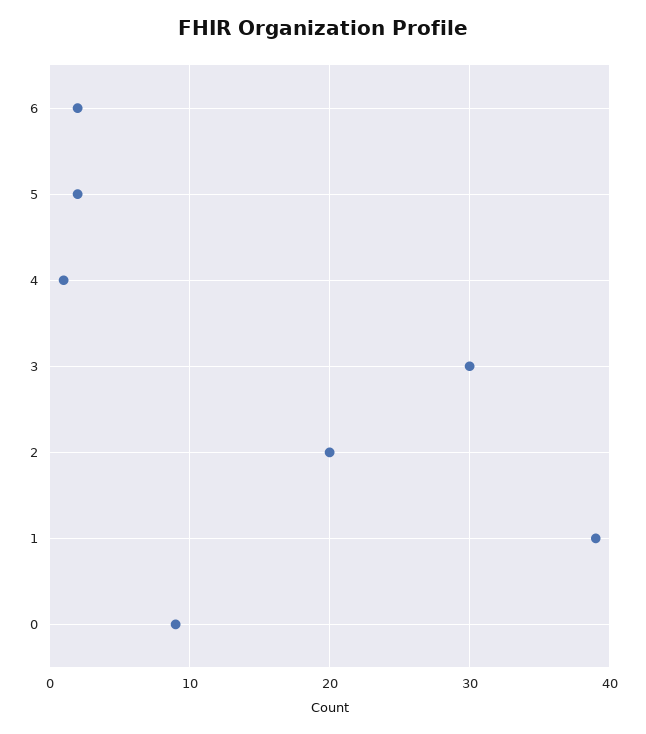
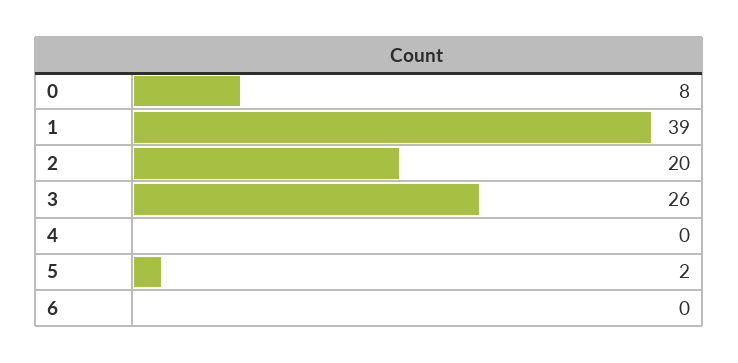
  {
-   "6": 2,
+   "6": 0,
    "5": 2,
-   "4": 1,
+   "4": 0,
-   "3": 30,
+   "3": 26,
    "2": 20,
    "1": 39,
-   "0": 9
+   "0": 8
  }

